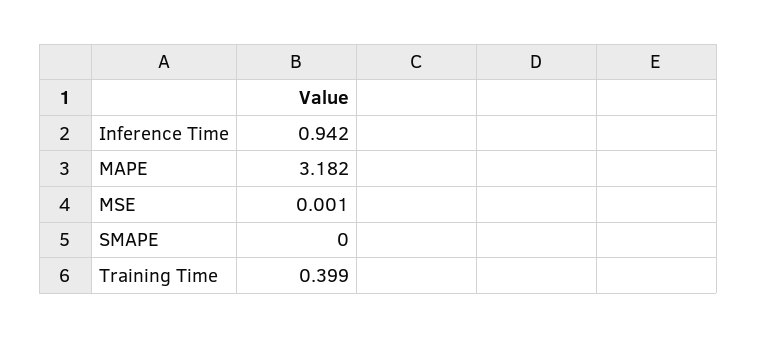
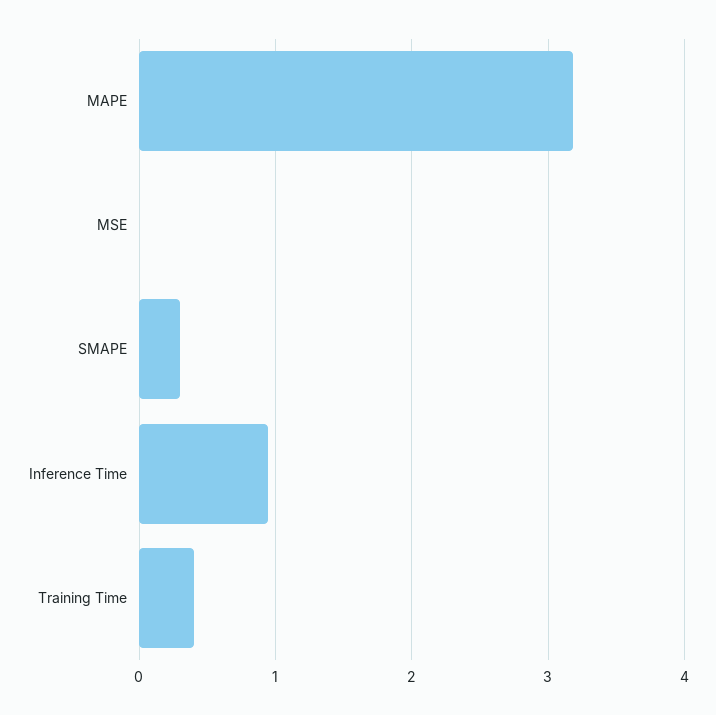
  {
    "Inference Time": 0.942,
    "MAPE": 3.182,
    "MSE": 0.001,
-   "SMAPE": 0,
+   "SMAPE": 0.3,
    "Training Time": 0.399
  }

